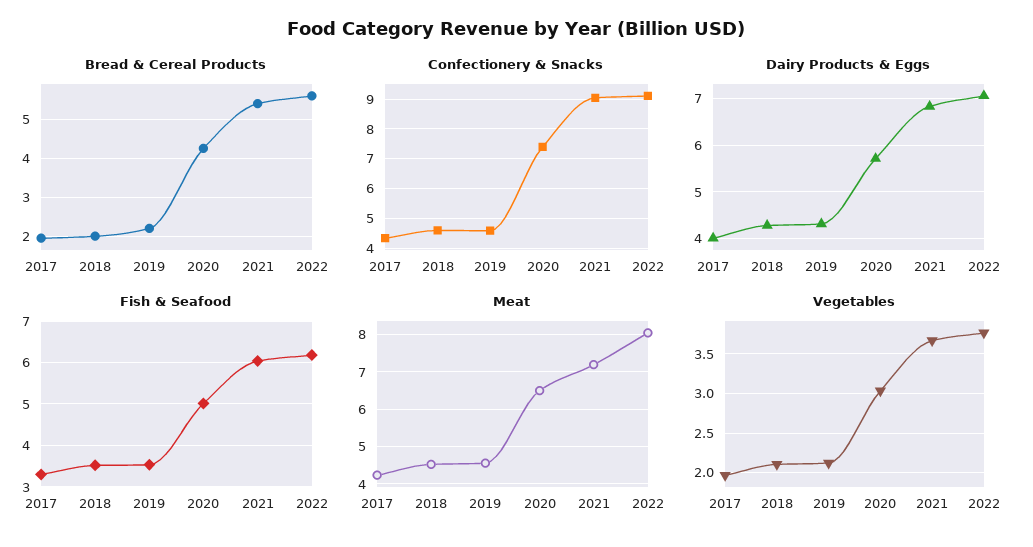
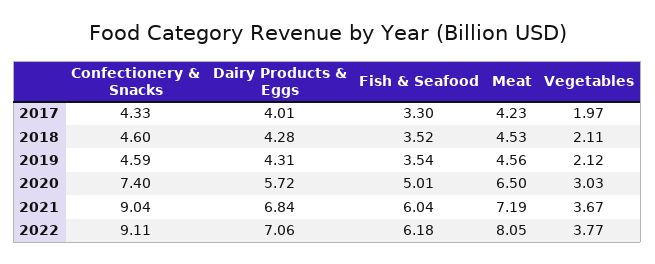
  {
-   "Bread & Cereal Products": {
-     "2017": 2,
-     "2018": 2,
-     "2019": 2.2,
-     "2020": 4.2,
-     "2021": 5.4,
-     "2022": 5.6
-   },
    "Confectionery & Snacks": {
      "2017": 4.33,
      "2018": 4.6,
      "2019": 4.59,
      "2020": 7.4,
      "2021": 9.04,
      "2022": 9.11
    },
    "Dairy Products & Eggs": {
      "2017": 4.01,
      "2018": 4.28,
      "2019": 4.31,
      "2020": 5.72,
      "2021": 6.84,
      "2022": 7.06
    },
    "Fish & Seafood": {
      "2017": 3.3,
      "2018": 3.52,
      "2019": 3.54,
      "2020": 5.01,
      "2021": 6.04,
      "2022": 6.18
    },
    "Meat": {
      "2017": 4.23,
      "2018": 4.53,
      "2019": 4.56,
      "2020": 6.5,
      "2021": 7.19,
      "2022": 8.05
    },
    "Vegetables": {
      "2017": 1.97,
      "2018": 2.11,
      "2019": 2.12,
      "2020": 3.03,
      "2021": 3.67,
      "2022": 3.77
    }
  }

